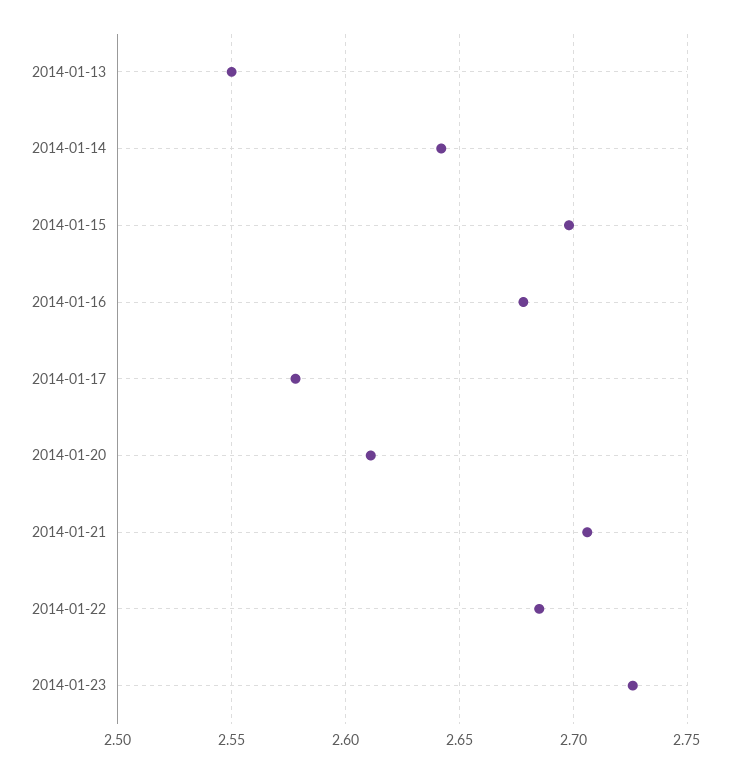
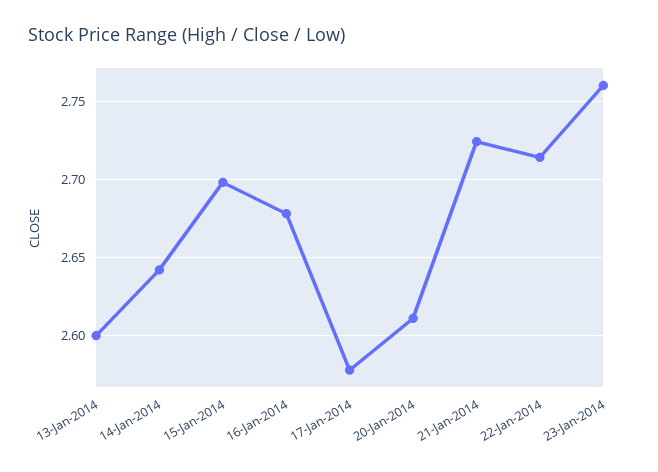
  {
-   "2014-01-13": 2.55,
+   "2014-01-13": 2.6,
    "2014-01-14": 2.64,
    "2014-01-15": 2.7,
    "2014-01-16": 2.68,
    "2014-01-17": 2.58,
    "2014-01-20": 2.61,
-   "2014-01-21": 2.705,
+   "2014-01-21": 2.725,
-   "2014-01-22": 2.685,
+   "2014-01-22": 2.715,
-   "2014-01-23": 2.725
+   "2014-01-23": 2.76
  }

